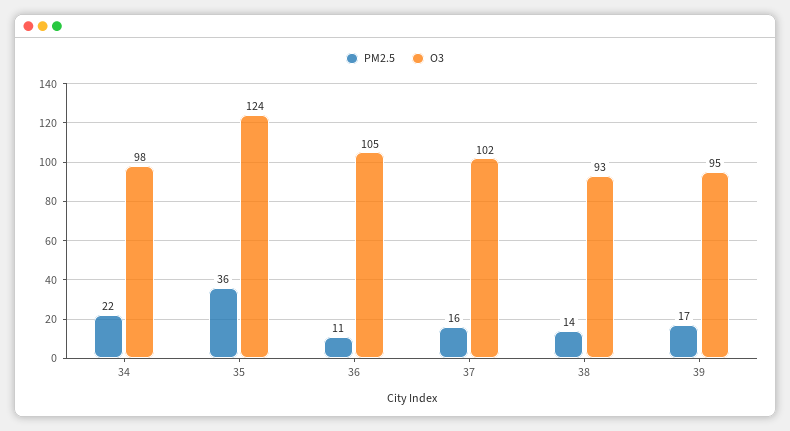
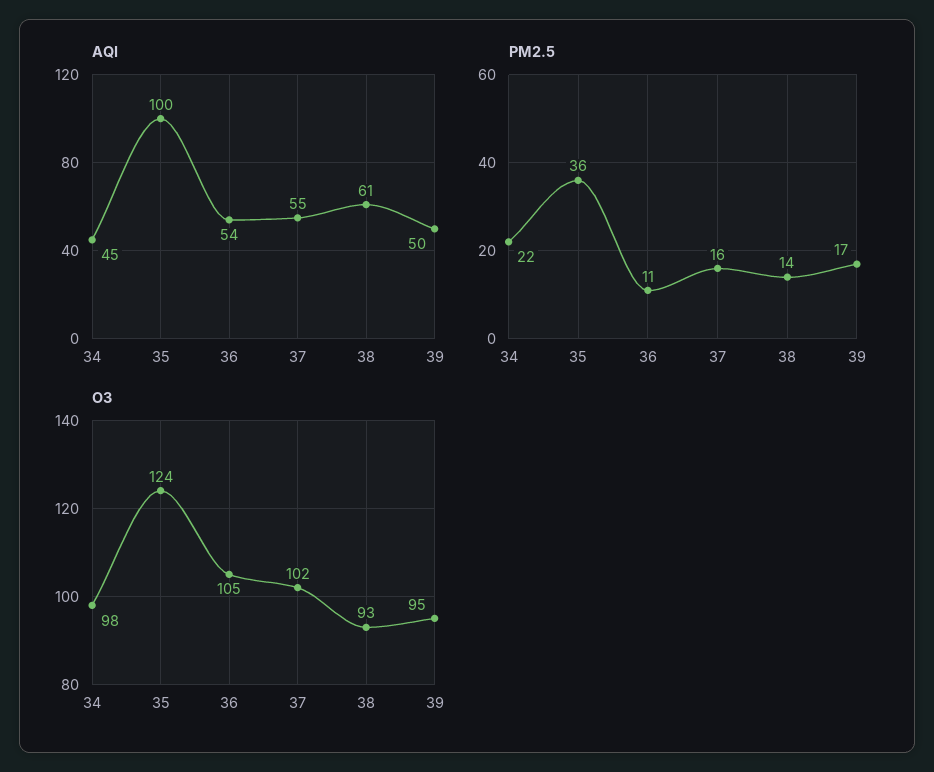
  {
    "PM2.5": {
      "34": 22,
      "35": 36,
      "36": 11,
      "37": 16,
      "38": 14,
      "39": 17
    },
    "O3": {
      "34": 98,
      "35": 124,
      "36": 105,
      "37": 102,
      "38": 93,
      "39": 95
-   }
+   },
+   "AQI": {
+     "34": 45,
+     "35": 100,
+     "36": 54,
+     "37": 55,
+     "38": 61,
+     "39": 50
+   }
  }

